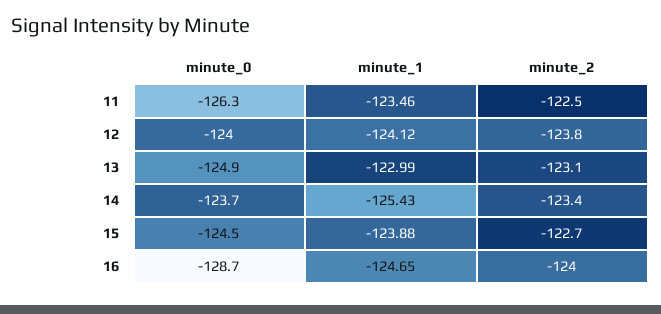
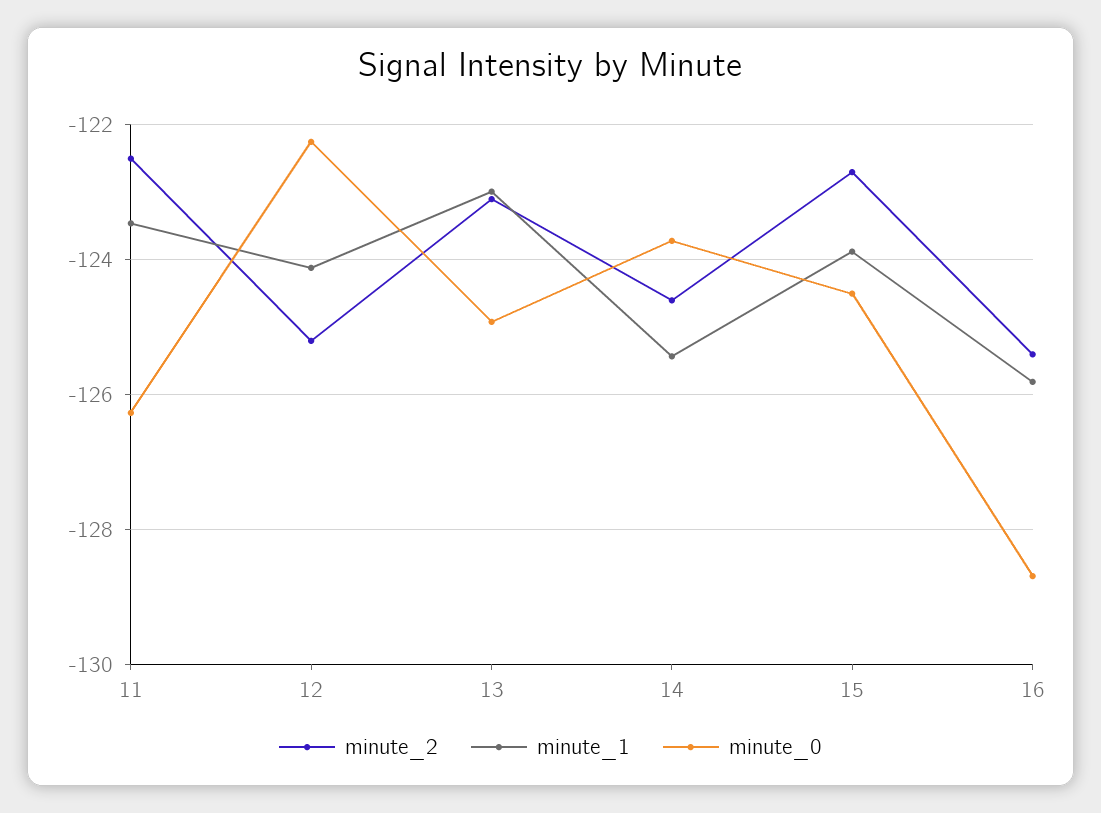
  {
    "minute_0": {
      "11": -126.3,
-     "12": -124,
+     "12": -122.2,
      "13": -124.9,
      "14": -123.7,
      "15": -124.5,
      "16": -128.7
    },
    "minute_1": {
      "11": -123.46,
      "12": -124.12,
      "13": -122.99,
      "14": -125.43,
      "15": -123.88,
-     "16": -124.65
+     "16": -125.8
    },
    "minute_2": {
      "11": -122.5,
-     "12": -123.8,
+     "12": -125.2,
      "13": -123.1,
-     "14": -123.4,
+     "14": -124.6,
      "15": -122.7,
-     "16": -124
+     "16": -125.4
    }
  }

